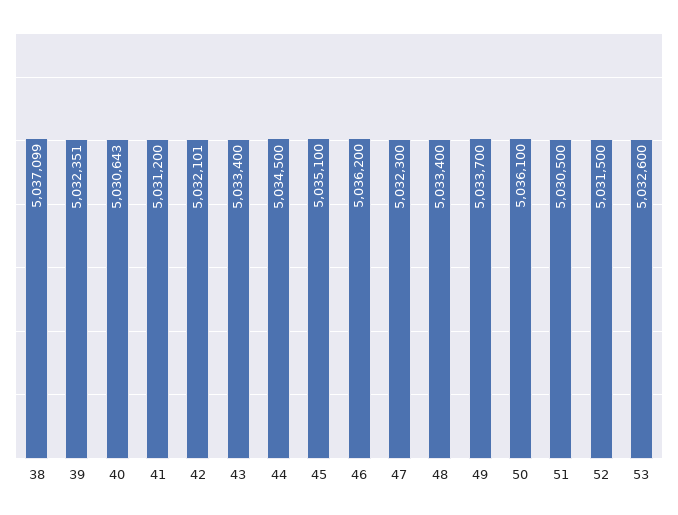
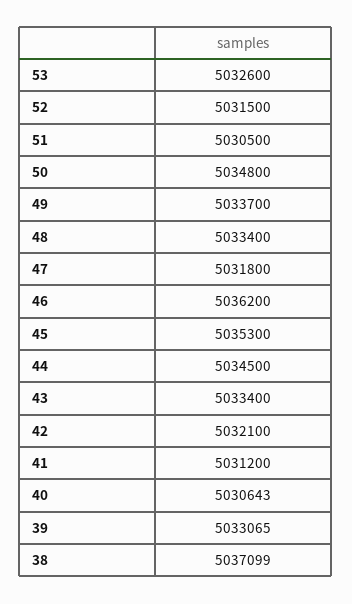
  {
    "38": 5037099,
-   "39": 5032351,
+   "39": 5033065,
    "40": 5030643,
    "41": 5031200,
-   "42": 5032101,
+   "42": 5032100,
    "43": 5033400,
    "44": 5034500,
-   "45": 5035100,
+   "45": 5035300,
    "46": 5036200,
-   "47": 5032300,
+   "47": 5031800,
    "48": 5033400,
    "49": 5033700,
-   "50": 5036100,
+   "50": 5034800,
    "51": 5030500,
    "52": 5031500,
    "53": 5032600
  }

